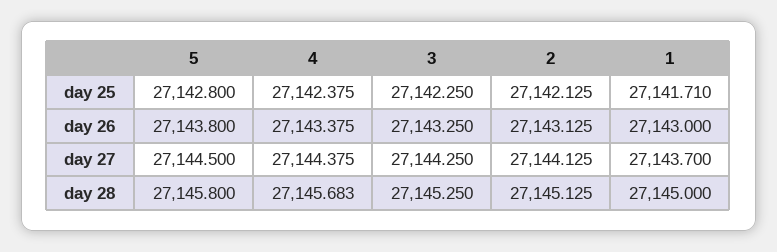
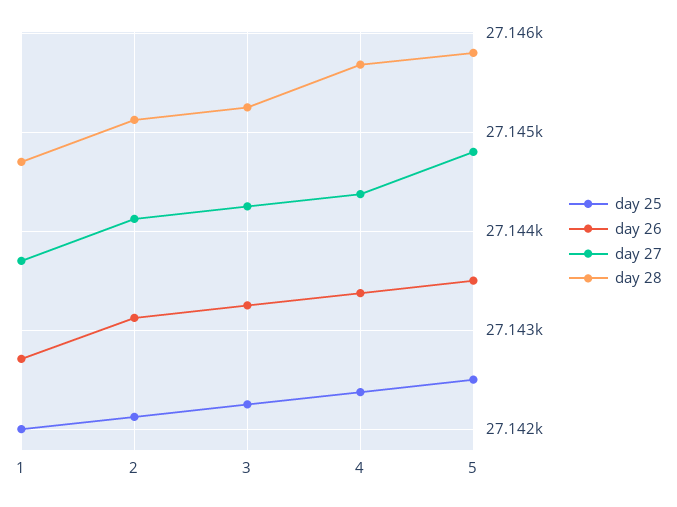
  {
    "day 25": {
-     "5": 27142.8,
+     "5": 27142.5,
      "4": 27142.375,
      "3": 27142.25,
      "2": 27142.125,
-     "1": 27141.71
+     "1": 27142
    },
    "day 26": {
-     "5": 27143.8,
+     "5": 27143.5,
      "4": 27143.375,
      "3": 27143.25,
      "2": 27143.125,
-     "1": 27143
+     "1": 27142.7
    },
    "day 27": {
-     "5": 27144.5,
+     "5": 27144.8,
      "4": 27144.375,
      "3": 27144.25,
      "2": 27144.125,
      "1": 27143.7
    },
    "day 28": {
      "5": 27145.8,
      "4": 27145.683,
      "3": 27145.25,
      "2": 27145.125,
-     "1": 27145
+     "1": 27144.7
    }
  }

